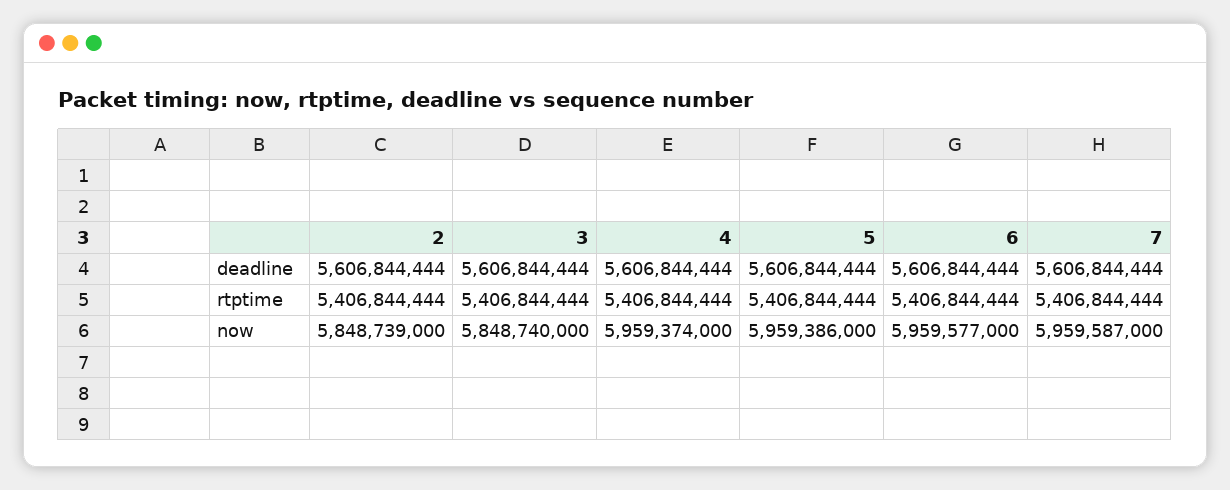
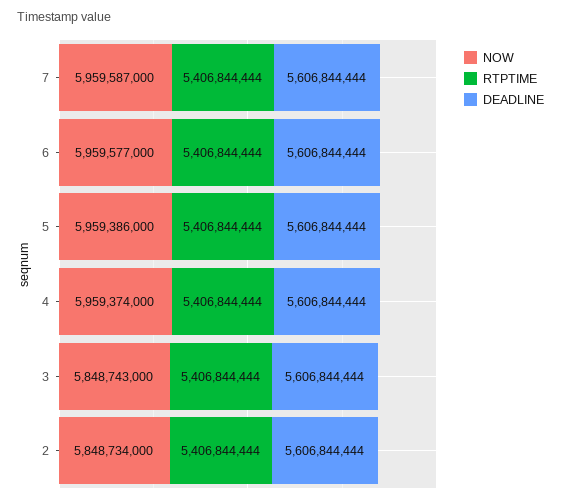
  {
    "deadline": {
      "2": 5606844444,
      "3": 5606844444,
      "4": 5606844444,
      "5": 5606844444,
      "6": 5606844444,
      "7": 5606844444
    },
    "rtptime": {
      "2": 5406844444,
      "3": 5406844444,
      "4": 5406844444,
      "5": 5406844444,
      "6": 5406844444,
      "7": 5406844444
    },
    "now": {
-     "2": 5848739000,
+     "2": 5848734000,
-     "3": 5848740000,
+     "3": 5848743000,
      "4": 5959374000,
      "5": 5959386000,
      "6": 5959577000,
      "7": 5959587000
    }
  }

